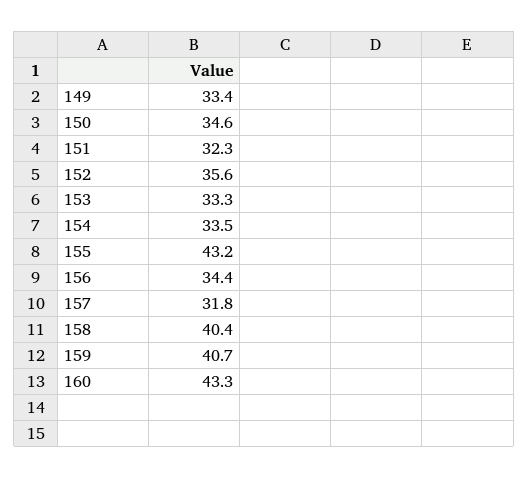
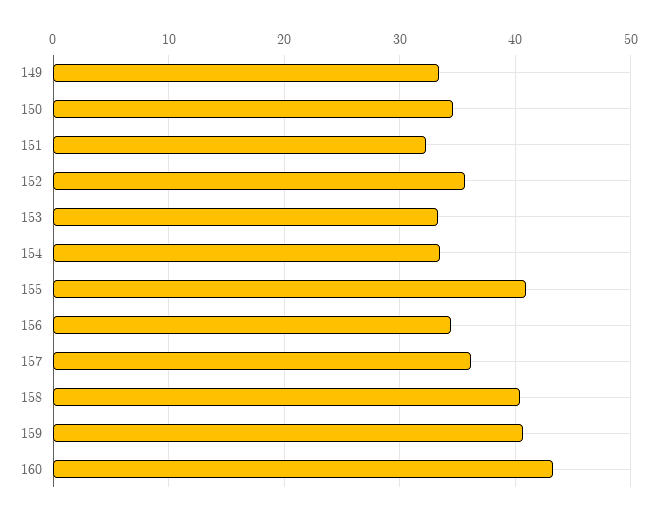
  {
    "149": 33.4,
    "150": 34.6,
    "151": 32.3,
    "152": 35.6,
    "153": 33.3,
    "154": 33.5,
-   "155": 43.2,
+   "155": 41,
    "156": 34.4,
-   "157": 31.8,
+   "157": 36,
    "158": 40.4,
    "159": 40.7,
    "160": 43.3
  }

